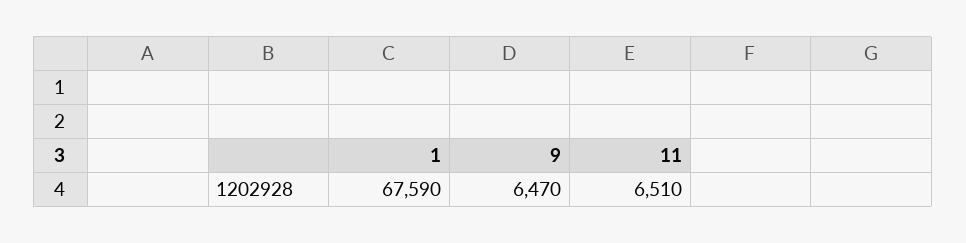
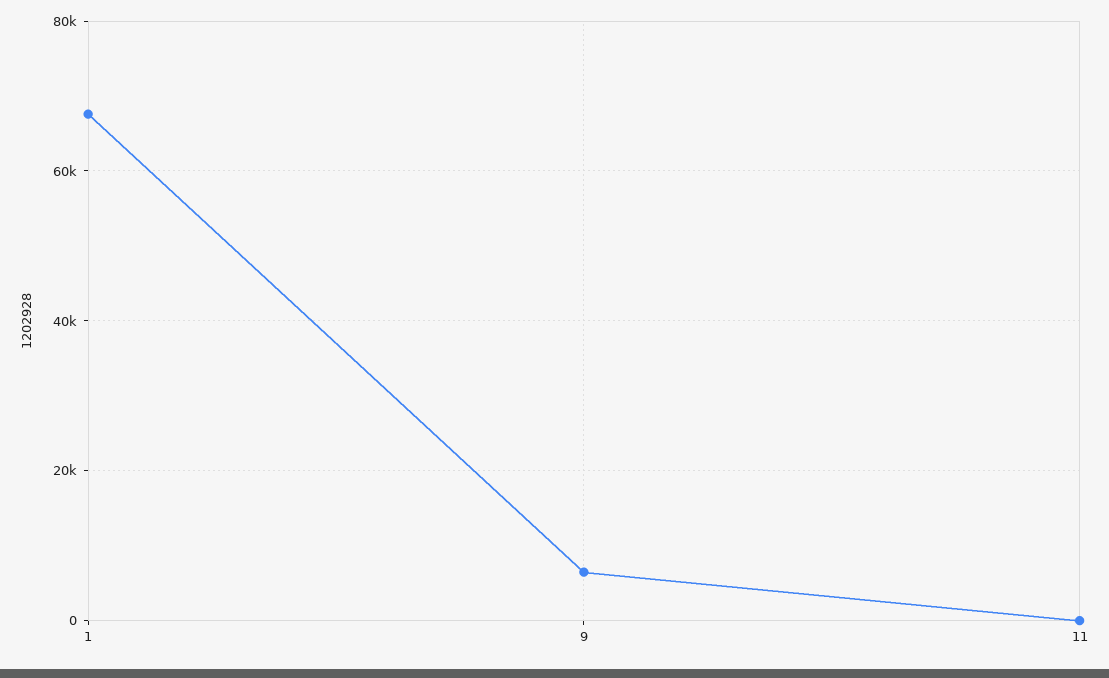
  {
    "1": 67590,
    "9": 6470,
-   "11": 6510
+   "11": 0
  }

